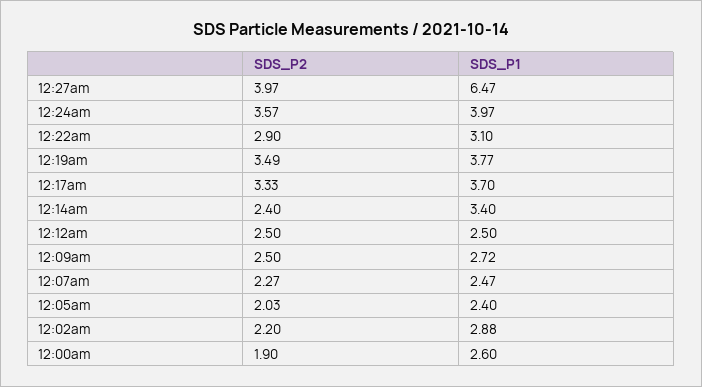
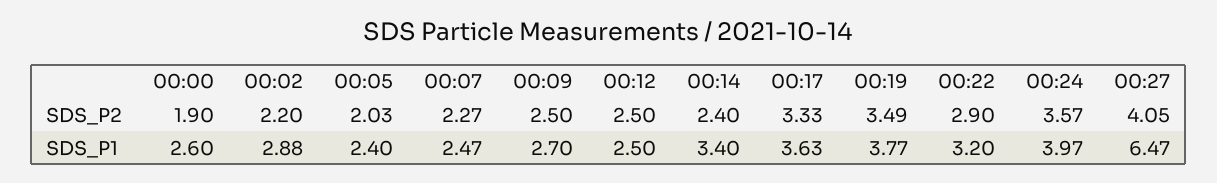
  {
    "SDS_P2": {
-     "12:27am": 3.97,
+     "12:27am": 4.05,
      "12:24am": 3.57,
      "12:22am": 2.9,
      "12:19am": 3.49,
      "12:17am": 3.33,
      "12:14am": 2.4,
      "12:12am": 2.5,
      "12:09am": 2.5,
      "12:07am": 2.27,
      "12:05am": 2.03,
      "12:02am": 2.2,
      "12:00am": 1.9
    },
    "SDS_P1": {
      "12:27am": 6.47,
      "12:24am": 3.97,
-     "12:22am": 3.1,
+     "12:22am": 3.2,
      "12:19am": 3.77,
-     "12:17am": 3.7,
+     "12:17am": 3.63,
      "12:14am": 3.4,
      "12:12am": 2.5,
-     "12:09am": 2.72,
+     "12:09am": 2.7,
      "12:07am": 2.47,
      "12:05am": 2.4,
      "12:02am": 2.88,
      "12:00am": 2.6
    }
  }

